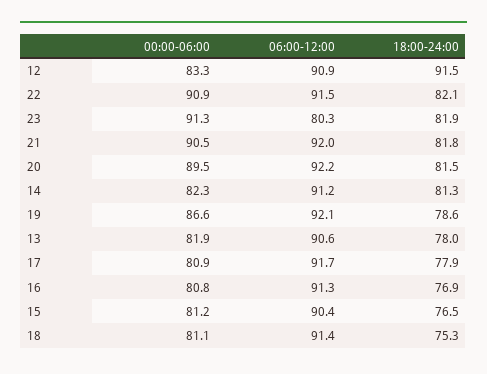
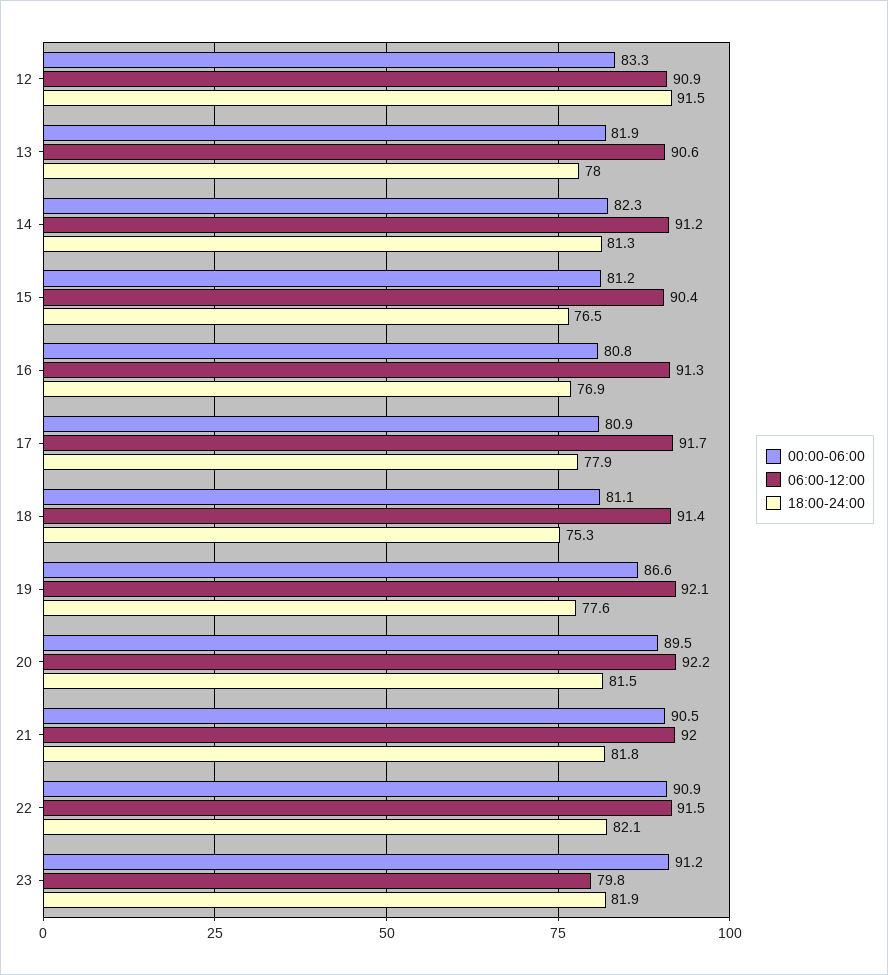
  {
    "00:00-06:00": {
      "12": 83.3,
      "22": 90.9,
-     "23": 91.3,
+     "23": 91.2,
      "21": 90.5,
      "20": 89.5,
      "14": 82.3,
      "19": 86.6,
      "13": 81.9,
      "17": 80.9,
      "16": 80.8,
      "15": 81.2,
      "18": 81.1
    },
    "06:00-12:00": {
      "12": 90.9,
      "22": 91.5,
-     "23": 80.3,
+     "23": 79.8,
      "21": 92,
      "20": 92.2,
      "14": 91.2,
      "19": 92.1,
      "13": 90.6,
      "17": 91.7,
      "16": 91.3,
      "15": 90.4,
      "18": 91.4
    },
    "18:00-24:00": {
      "12": 91.5,
      "22": 82.1,
      "23": 81.9,
      "21": 81.8,
      "20": 81.5,
      "14": 81.3,
-     "19": 78.6,
+     "19": 77.6,
      "13": 78,
      "17": 77.9,
      "16": 76.9,
      "15": 76.5,
      "18": 75.3
    }
  }

